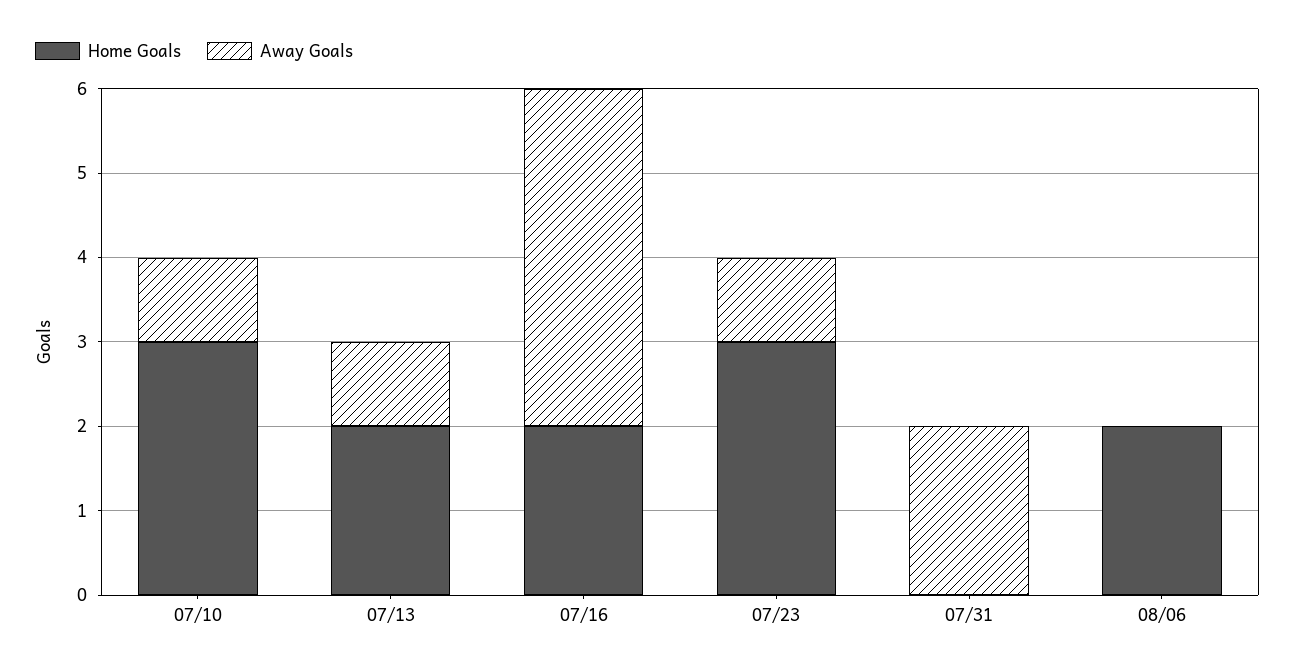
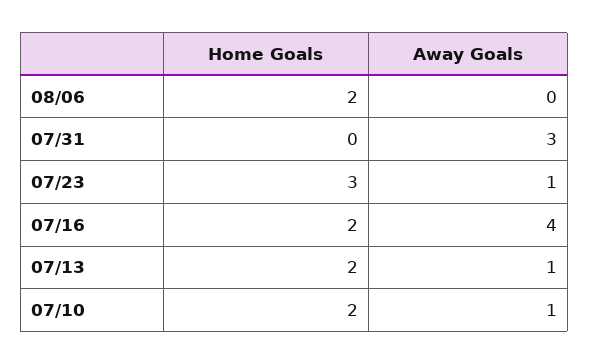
  {
    "Home Goals": {
-     "07/10": 3,
+     "07/10": 2,
      "07/13": 2,
      "07/16": 2,
      "07/23": 3,
      "07/31": 0,
      "08/06": 2
    },
    "Away Goals": {
      "07/10": 1,
      "07/13": 1,
      "07/16": 4,
      "07/23": 1,
-     "07/31": 2,
+     "07/31": 3,
      "08/06": 0
    }
  }

